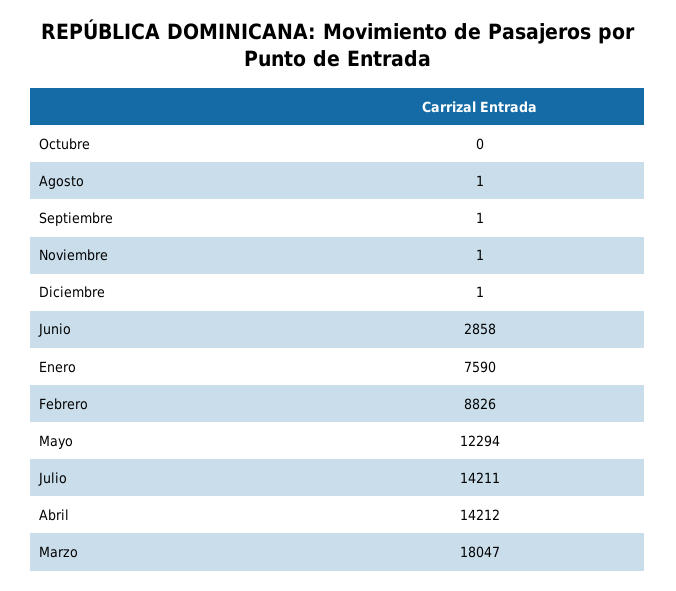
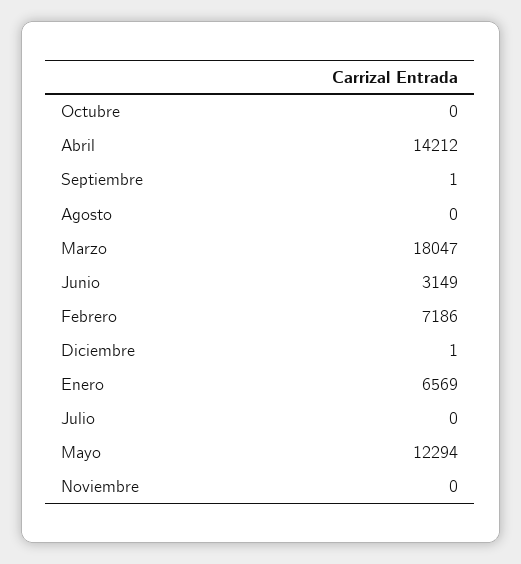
  {
    "Octubre": 0,
-   "Agosto": 1,
+   "Agosto": 0,
    "Septiembre": 1,
-   "Noviembre": 1,
+   "Noviembre": 0,
    "Diciembre": 1,
-   "Junio": 2858,
+   "Junio": 3149,
-   "Enero": 7590,
+   "Enero": 6569,
-   "Febrero": 8826,
+   "Febrero": 7186,
    "Mayo": 12294,
-   "Julio": 14211,
+   "Julio": 0,
    "Abril": 14212,
    "Marzo": 18047
  }

